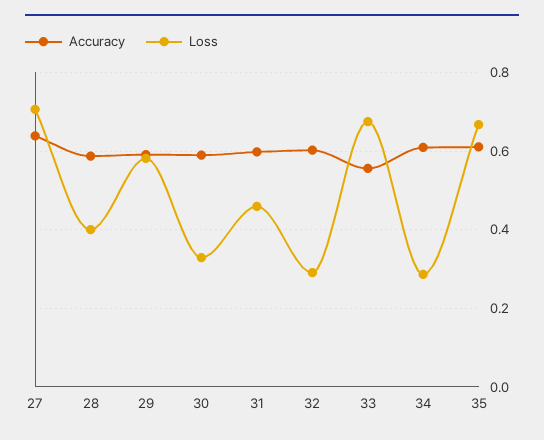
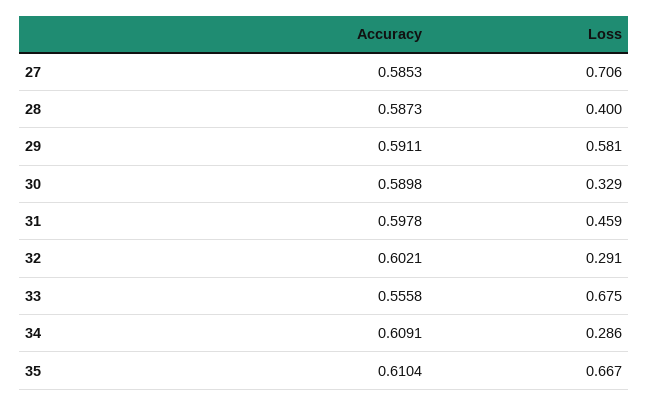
  {
    "Accuracy": {
-     "27": 0.64,
+     "27": 0.5853,
      "28": 0.5873,
      "29": 0.5911,
      "30": 0.5898,
      "31": 0.5978,
      "32": 0.6021,
      "33": 0.5558,
      "34": 0.6091,
      "35": 0.6104
    },
    "Loss": {
      "27": 0.706,
      "28": 0.4,
      "29": 0.581,
      "30": 0.329,
      "31": 0.459,
      "32": 0.291,
      "33": 0.675,
      "34": 0.286,
      "35": 0.667
    }
  }

